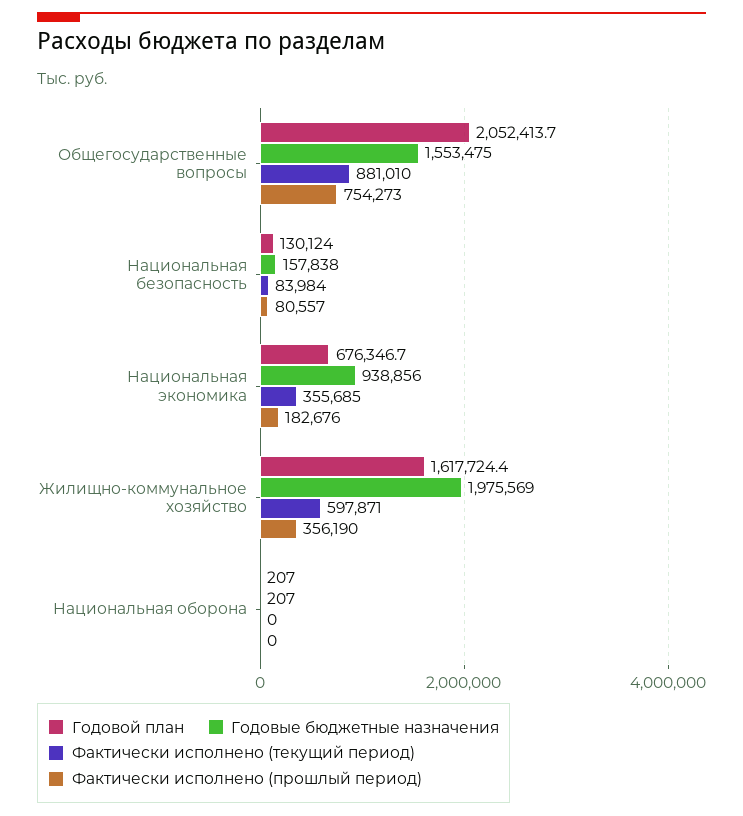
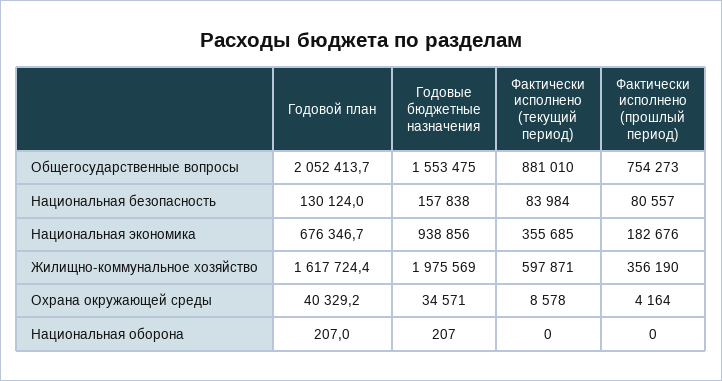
  {
    "Годовой план": {
      "Общегосударственные вопросы": 2052413.7,
      "Национальная безопасность": 130124,
      "Национальная экономика": 676346.7,
      "Жилищно-коммунальное хозяйство": 1617724.4,
-     "Национальная оборона": 207
+     "Национальная оборона": 207,
+     "Охрана окружающей среды": 40329.2
    },
    "Годовые бюджетные назначения": {
      "Общегосударственные вопросы": 1553475,
      "Национальная безопасность": 157838,
      "Национальная экономика": 938856,
      "Жилищно-коммунальное хозяйство": 1975569,
-     "Национальная оборона": 207
+     "Национальная оборона": 207,
+     "Охрана окружающей среды": 34571
    },
    "Фактически исполнено (текущий период)": {
      "Общегосударственные вопросы": 881010,
      "Национальная безопасность": 83984,
      "Национальная экономика": 355685,
      "Жилищно-коммунальное хозяйство": 597871,
-     "Национальная оборона": 0
+     "Национальная оборона": 0,
+     "Охрана окружающей среды": 8578
    },
    "Фактически исполнено (прошлый период)": {
      "Общегосударственные вопросы": 754273,
      "Национальная безопасность": 80557,
      "Национальная экономика": 182676,
      "Жилищно-коммунальное хозяйство": 356190,
-     "Национальная оборона": 0
+     "Национальная оборона": 0,
+     "Охрана окружающей среды": 4164
    }
  }

